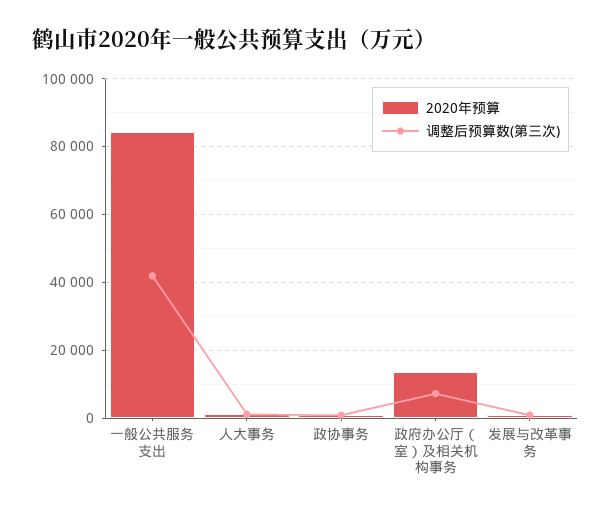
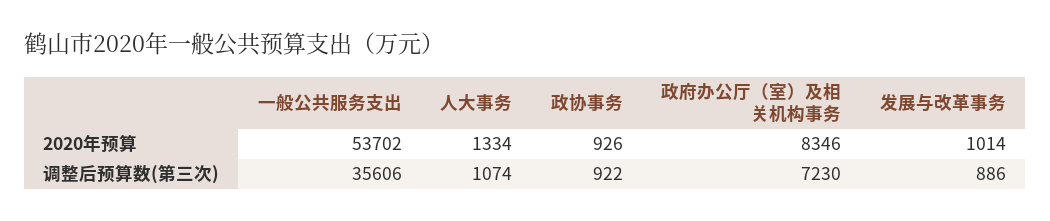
  {
    "2020年预算": {
-     "一般公共服务支出": 84000,
+     "一般公共服务支出": 53702,
      "人大事务": 1334,
      "政协事务": 926,
-     "政府办公厅（室）及相关机构事务": 14000,
+     "政府办公厅（室）及相关机构事务": 8346,
      "发展与改革事务": 1014
    },
    "调整后预算数(第三次)": {
-     "一般公共服务支出": 42000,
+     "一般公共服务支出": 35606,
      "人大事务": 1074,
      "政协事务": 922,
      "政府办公厅（室）及相关机构事务": 7230,
      "发展与改革事务": 886
    }
  }

